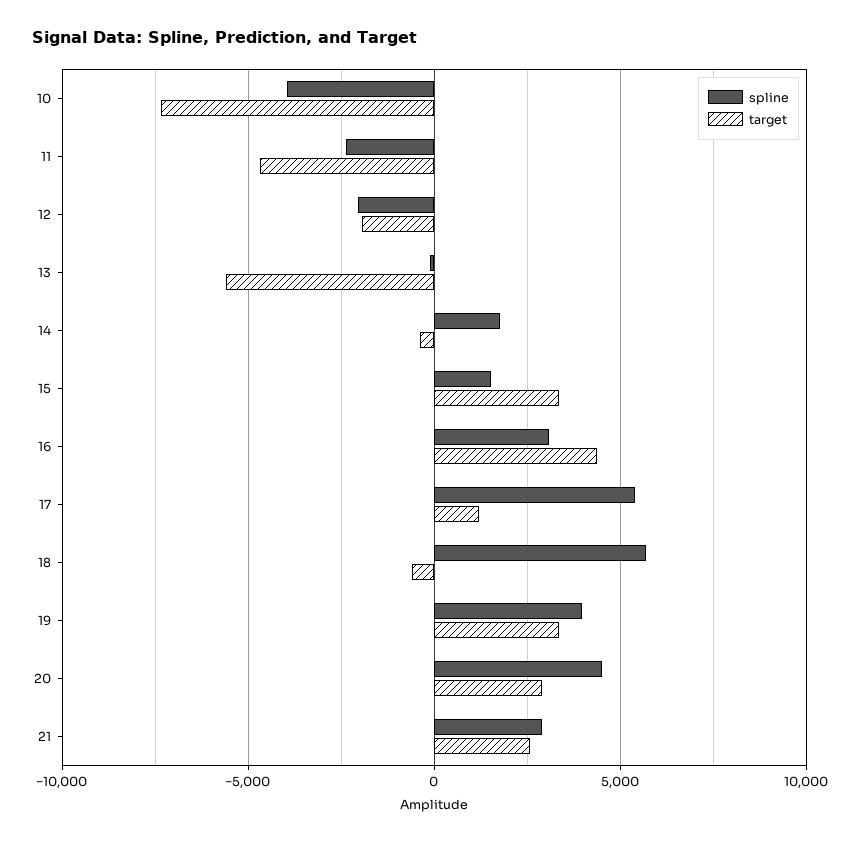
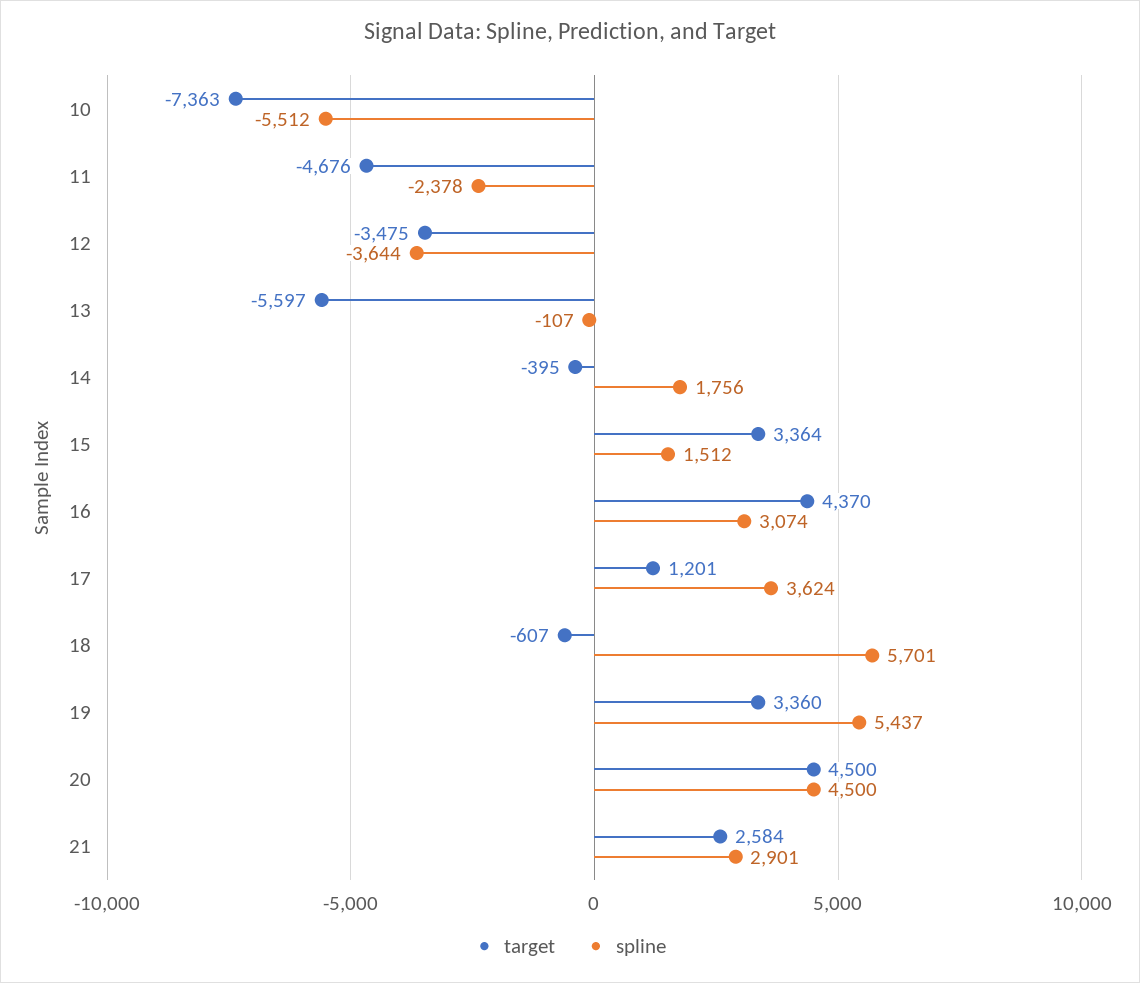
  {
    "spline": {
-     "10": -4000,
+     "10": -5512,
      "11": -2378,
-     "12": -2000,
+     "12": -3644,
      "13": -107,
      "14": 1756,
      "15": 1512,
      "16": 3074,
-     "17": 5500,
+     "17": 3624,
      "18": 5701,
-     "19": 4000,
+     "19": 5437,
      "20": 4500,
      "21": 2901
    },
    "target": {
      "10": -7363,
      "11": -4676,
-     "12": -2000,
+     "12": -3475,
      "13": -5597,
      "14": -395,
      "15": 3364,
      "16": 4370,
      "17": 1201,
      "18": -607,
      "19": 3360,
-     "20": 3000,
+     "20": 4500,
      "21": 2584
    }
  }

